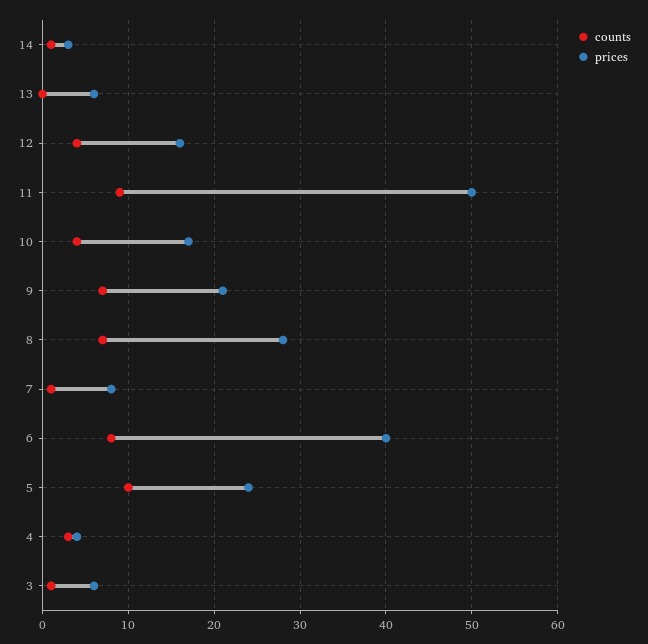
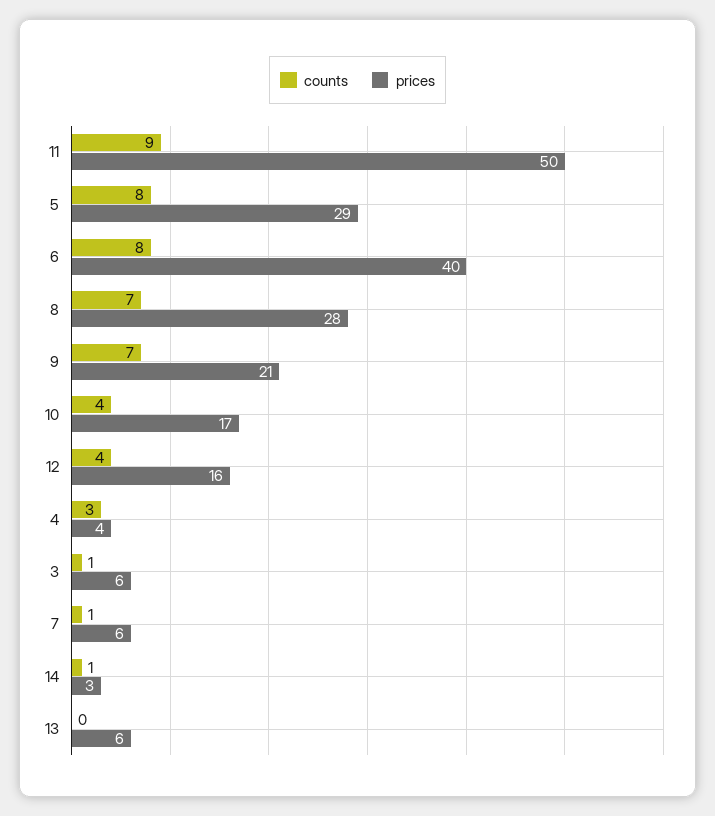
  {
    "counts": {
      "14": 1,
      "13": 0,
      "12": 4,
      "11": 9,
      "10": 4,
      "9": 7,
      "8": 7,
      "7": 1,
      "6": 8,
-     "5": 10,
+     "5": 8,
      "4": 3,
      "3": 1
    },
    "prices": {
      "14": 3,
      "13": 6,
      "12": 16,
      "11": 50,
      "10": 17,
      "9": 21,
      "8": 28,
-     "7": 8,
+     "7": 6,
      "6": 40,
-     "5": 24,
+     "5": 29,
      "4": 4,
      "3": 6
    }
  }

